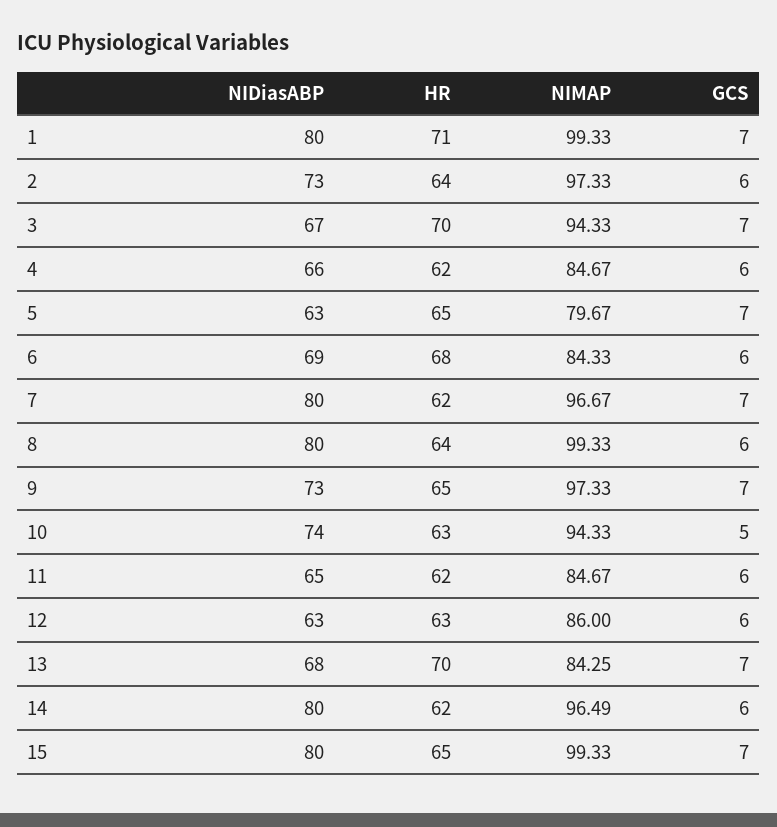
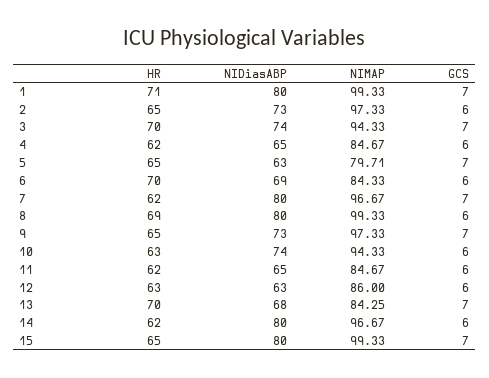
  {
    "NIDiasABP": {
      "1": 80,
      "2": 73,
-     "3": 67,
+     "3": 74,
-     "4": 66,
+     "4": 65,
      "5": 63,
      "6": 69,
      "7": 80,
      "8": 80,
      "9": 73,
      "10": 74,
      "11": 65,
      "12": 63,
      "13": 68,
      "14": 80,
      "15": 80
    },
    "HR": {
      "1": 71,
-     "2": 64,
+     "2": 65,
      "3": 70,
      "4": 62,
      "5": 65,
-     "6": 68,
+     "6": 70,
      "7": 62,
-     "8": 64,
+     "8": 69,
      "9": 65,
      "10": 63,
      "11": 62,
      "12": 63,
      "13": 70,
      "14": 62,
      "15": 65
    },
    "NIMAP": {
      "1": 99.33,
      "2": 97.33,
      "3": 94.33,
      "4": 84.67,
-     "5": 79.67,
+     "5": 79.71,
      "6": 84.33,
      "7": 96.67,
      "8": 99.33,
      "9": 97.33,
      "10": 94.33,
      "11": 84.67,
      "12": 86,
      "13": 84.25,
-     "14": 96.49,
+     "14": 96.67,
      "15": 99.33
    },
    "GCS": {
      "1": 7,
      "2": 6,
      "3": 7,
      "4": 6,
      "5": 7,
      "6": 6,
      "7": 7,
      "8": 6,
      "9": 7,
-     "10": 5,
+     "10": 6,
      "11": 6,
      "12": 6,
      "13": 7,
      "14": 6,
      "15": 7
    }
  }

